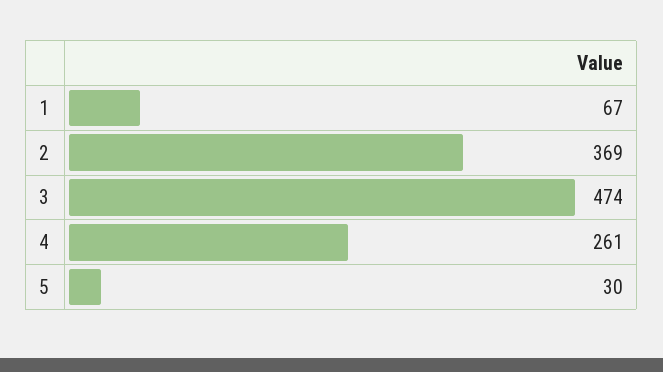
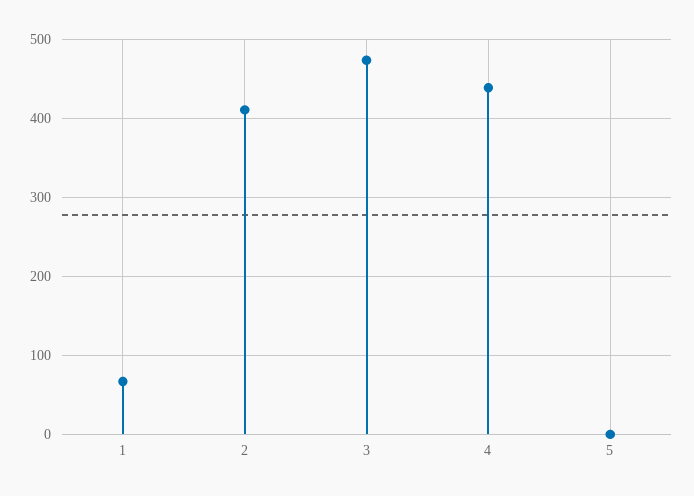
  {
    "1": 67,
-   "2": 369,
+   "2": 410,
    "3": 474,
-   "4": 261,
+   "4": 440,
-   "5": 30
+   "5": 0
  }

